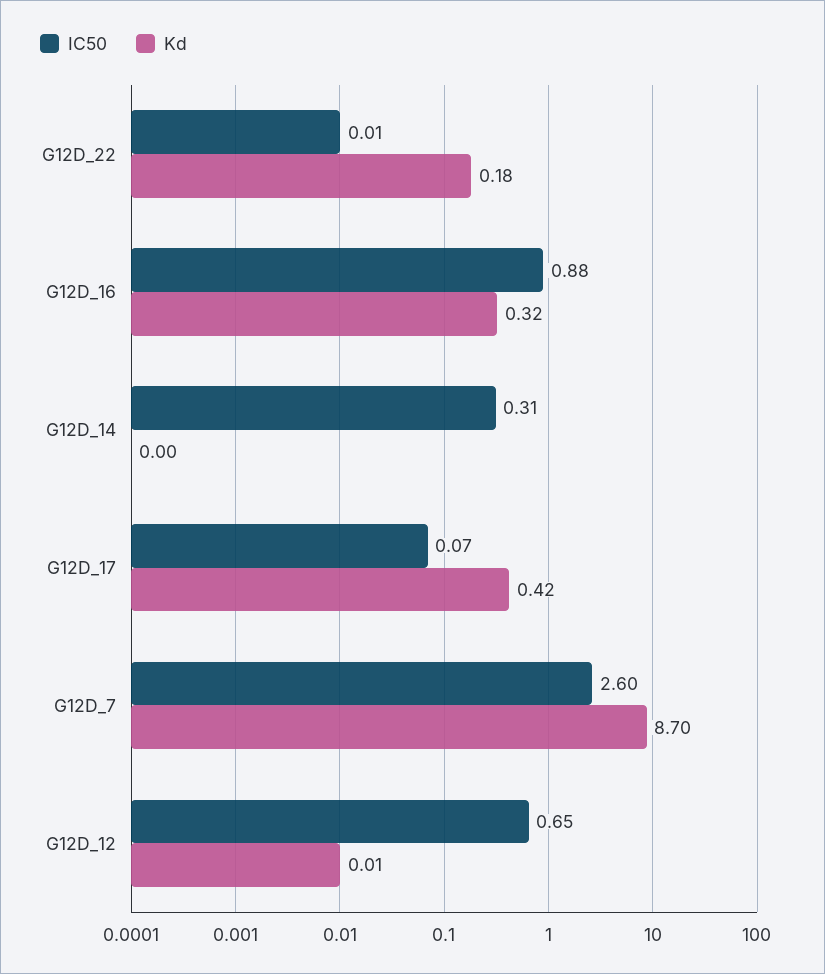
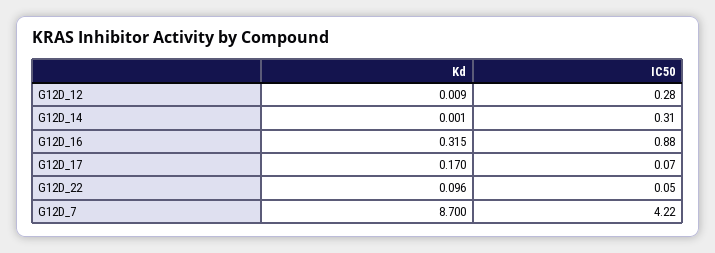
  {
    "IC50": {
-     "G12D_22": 0.01,
+     "G12D_22": 0.05,
      "G12D_16": 0.88,
      "G12D_14": 0.31,
      "G12D_17": 0.07,
-     "G12D_7": 2.6,
+     "G12D_7": 4.22,
-     "G12D_12": 0.65
+     "G12D_12": 0.28
    },
    "Kd": {
-     "G12D_22": 0.18,
+     "G12D_22": 0.096,
      "G12D_16": 0.315,
      "G12D_14": 0.001,
-     "G12D_17": 0.42,
+     "G12D_17": 0.17,
      "G12D_7": 8.7,
      "G12D_12": 0.009
    }
  }

